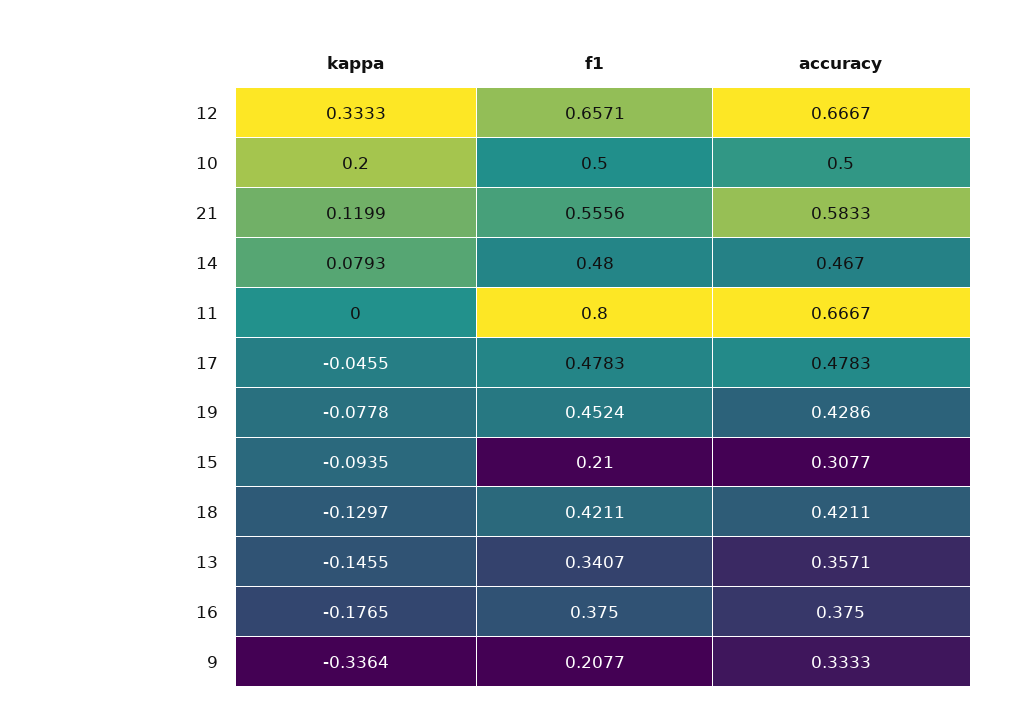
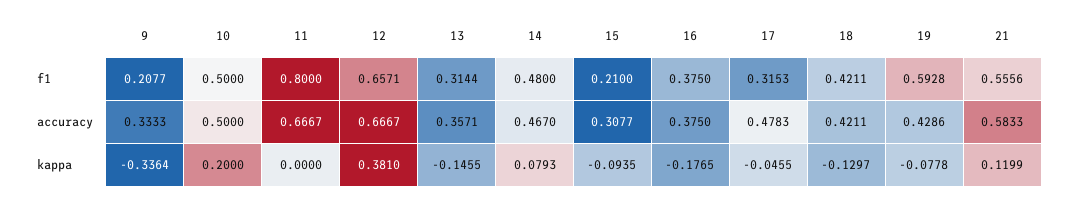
  {
    "kappa": {
-     "12": 0.3333,
+     "12": 0.381,
      "10": 0.2,
      "21": 0.1199,
      "14": 0.0793,
      "11": 0,
      "17": -0.0455,
      "19": -0.0778,
      "15": -0.0935,
      "18": -0.1297,
      "13": -0.1455,
      "16": -0.1765,
      "9": -0.3364
    },
    "f1": {
      "12": 0.6571,
      "10": 0.5,
      "21": 0.5556,
      "14": 0.48,
      "11": 0.8,
-     "17": 0.4783,
+     "17": 0.3153,
-     "19": 0.4524,
+     "19": 0.5928,
      "15": 0.21,
      "18": 0.4211,
-     "13": 0.3407,
+     "13": 0.3144,
      "16": 0.375,
      "9": 0.2077
    },
    "accuracy": {
      "12": 0.6667,
      "10": 0.5,
      "21": 0.5833,
      "14": 0.467,
      "11": 0.6667,
      "17": 0.4783,
      "19": 0.4286,
      "15": 0.3077,
      "18": 0.4211,
      "13": 0.3571,
      "16": 0.375,
      "9": 0.3333
    }
  }

